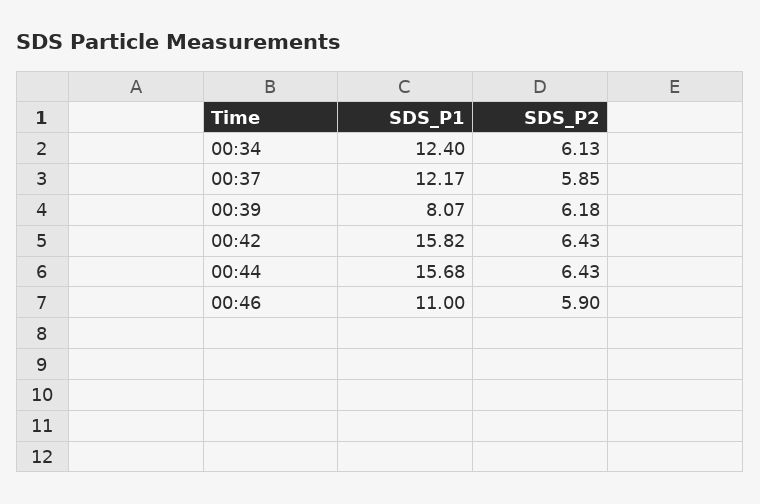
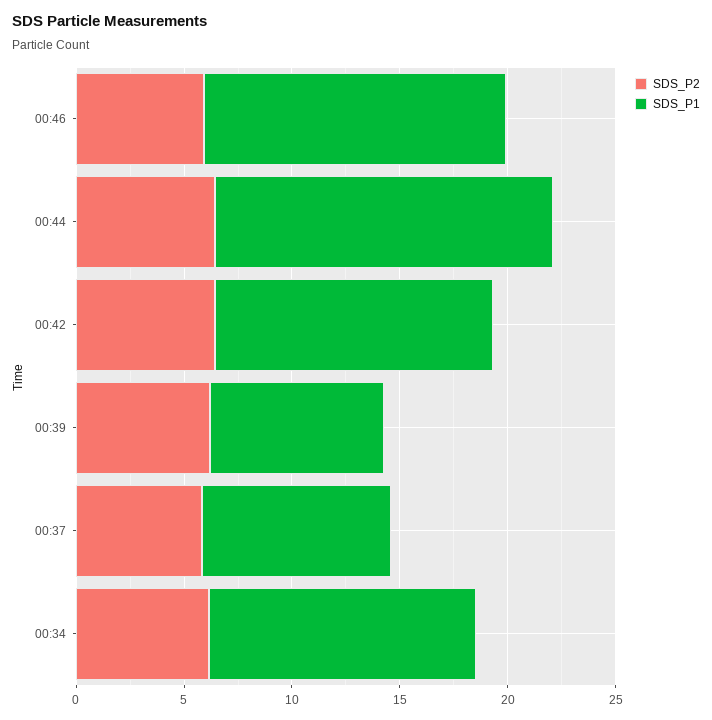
  {
    "SDS_P1": {
      "00:34": 12.4,
-     "00:37": 12.17,
+     "00:37": 9,
      "00:39": 8.07,
-     "00:42": 15.82,
+     "00:42": 13,
      "00:44": 15.68,
-     "00:46": 11
+     "00:46": 14
    },
    "SDS_P2": {
      "00:34": 6.13,
      "00:37": 5.85,
      "00:39": 6.18,
      "00:42": 6.43,
      "00:44": 6.43,
      "00:46": 5.9
    }
  }

